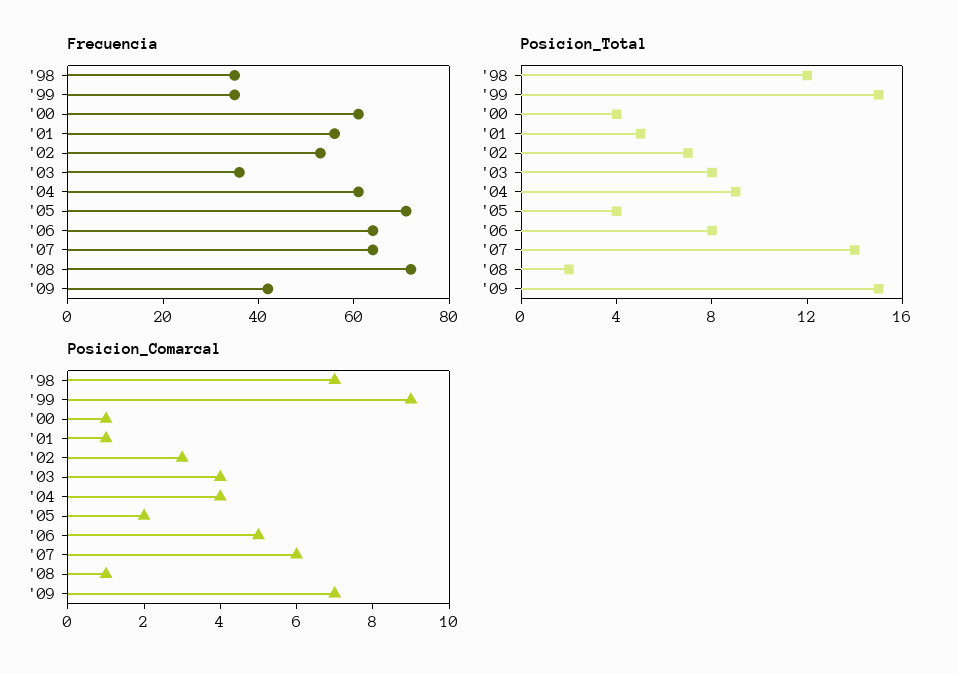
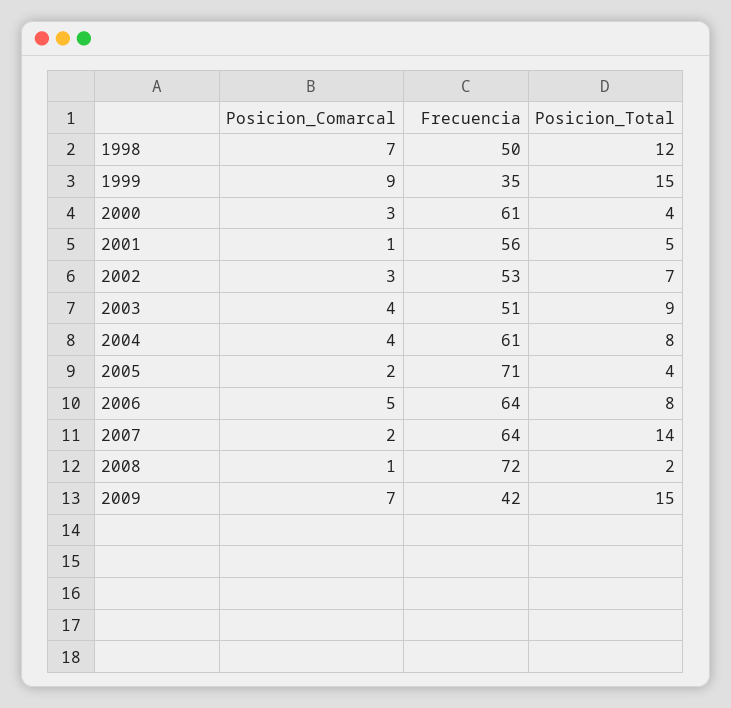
  {
    "Frecuencia": {
-     "'98": 35,
+     "'98": 50,
      "'99": 35,
      "'00": 61,
      "'01": 56,
      "'02": 53,
-     "'03": 35,
+     "'03": 51,
      "'04": 61,
      "'05": 71,
      "'06": 64,
      "'07": 64,
      "'08": 72,
      "'09": 42
    },
    "Posicion_Total": {
      "'98": 12,
      "'99": 15,
      "'00": 4,
      "'01": 5,
      "'02": 7,
-     "'03": 8,
+     "'03": 9,
-     "'04": 9,
+     "'04": 8,
      "'05": 4,
      "'06": 8,
      "'07": 14,
      "'08": 2,
      "'09": 15
    },
    "Posicion_Comarcal": {
      "'98": 7,
      "'99": 9,
-     "'00": 1,
+     "'00": 3,
      "'01": 1,
      "'02": 3,
      "'03": 4,
      "'04": 4,
      "'05": 2,
      "'06": 5,
-     "'07": 6,
+     "'07": 2,
      "'08": 1,
      "'09": 7
    }
  }

